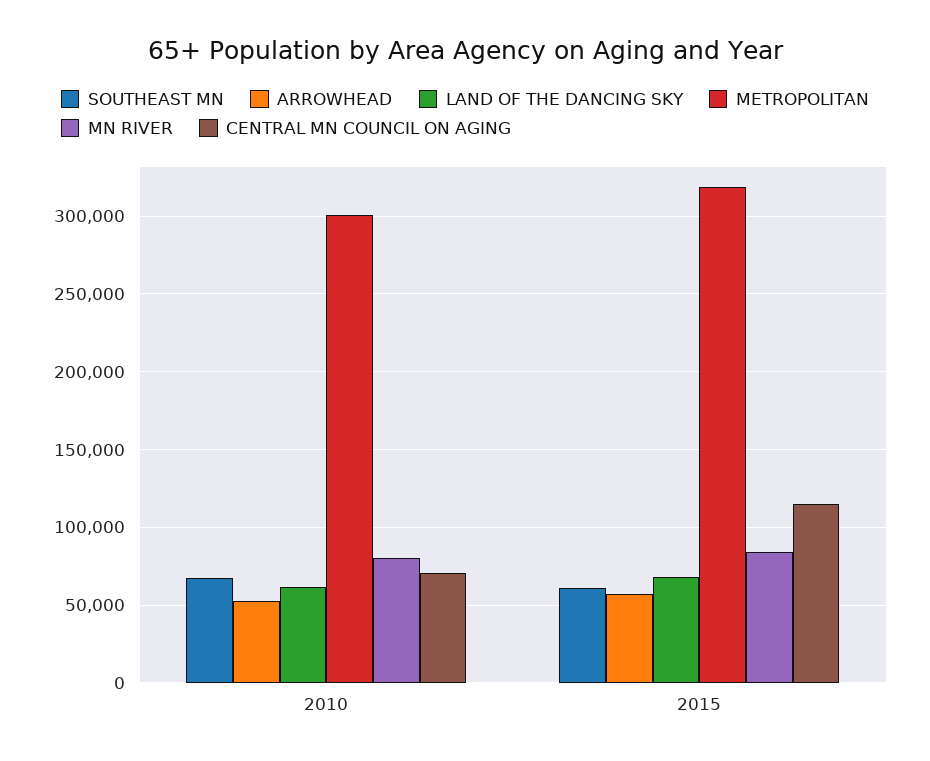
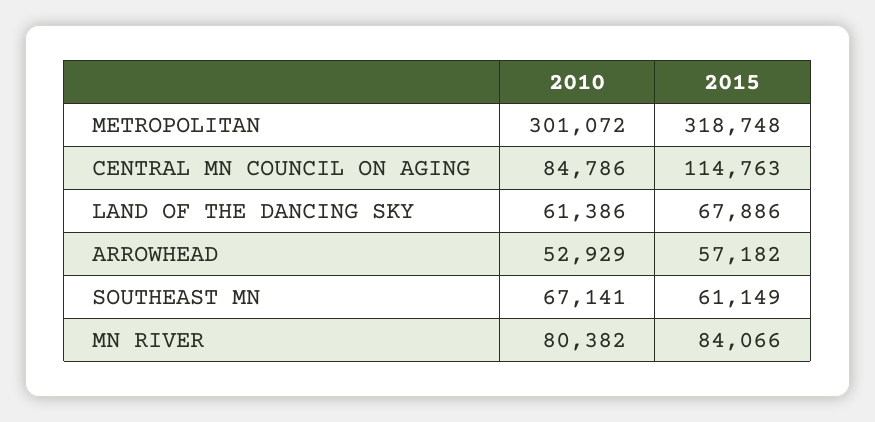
  {
    "SOUTHEAST MN": {
      "2010": 67141,
      "2015": 61149
    },
    "ARROWHEAD": {
      "2010": 52929,
      "2015": 57182
    },
    "LAND OF THE DANCING SKY": {
      "2010": 61386,
      "2015": 67886
    },
    "METROPOLITAN": {
      "2010": 301072,
      "2015": 318748
    },
    "MN RIVER": {
      "2010": 80382,
      "2015": 84066
    },
    "CENTRAL MN COUNCIL ON AGING": {
-     "2010": 70000,
+     "2010": 84786,
      "2015": 114763
    }
  }

